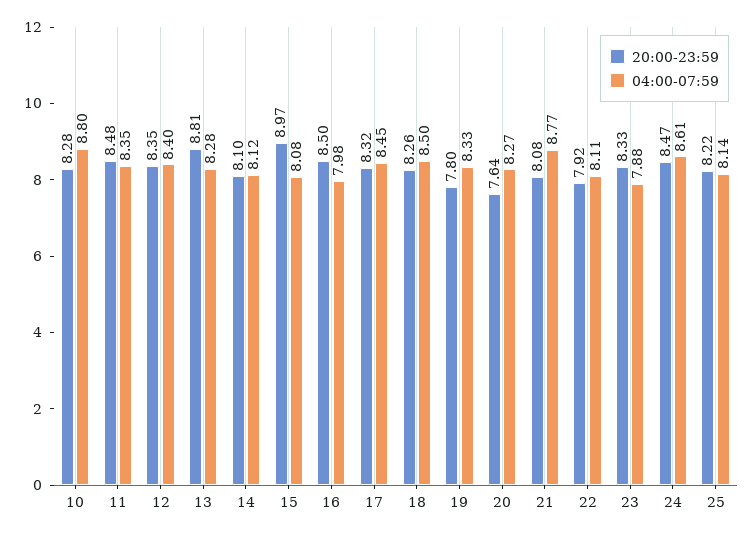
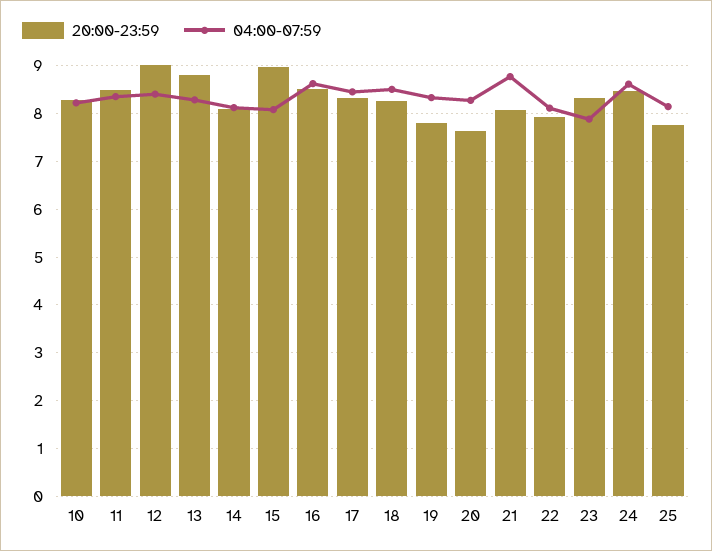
  {
    "20:00-23:59": {
      "10": 8.28,
      "11": 8.48,
-     "12": 8.35,
+     "12": 9,
      "13": 8.81,
      "14": 8.1,
      "15": 8.97,
      "16": 8.5,
      "17": 8.32,
      "18": 8.26,
      "19": 7.8,
      "20": 7.64,
      "21": 8.08,
      "22": 7.92,
      "23": 8.33,
      "24": 8.47,
-     "25": 8.22
+     "25": 7.8
    },
    "04:00-07:59": {
-     "10": 8.8,
+     "10": 8.2,
      "11": 8.35,
      "12": 8.4,
      "13": 8.28,
      "14": 8.12,
      "15": 8.08,
-     "16": 7.98,
+     "16": 8.6,
      "17": 8.45,
      "18": 8.5,
      "19": 8.33,
      "20": 8.27,
      "21": 8.77,
      "22": 8.11,
      "23": 7.88,
      "24": 8.61,
      "25": 8.14
    }
  }

